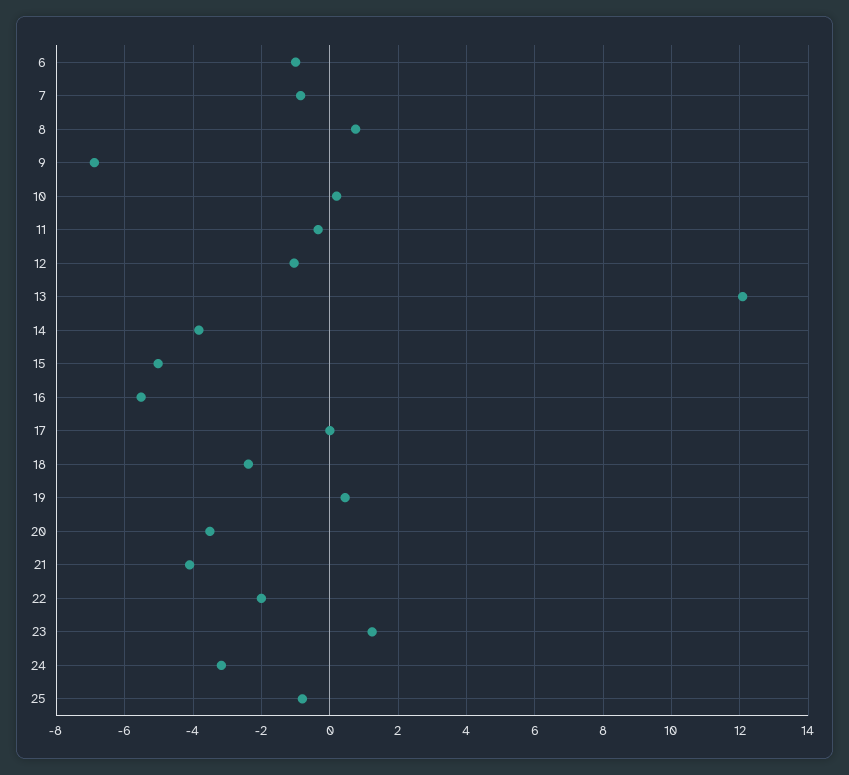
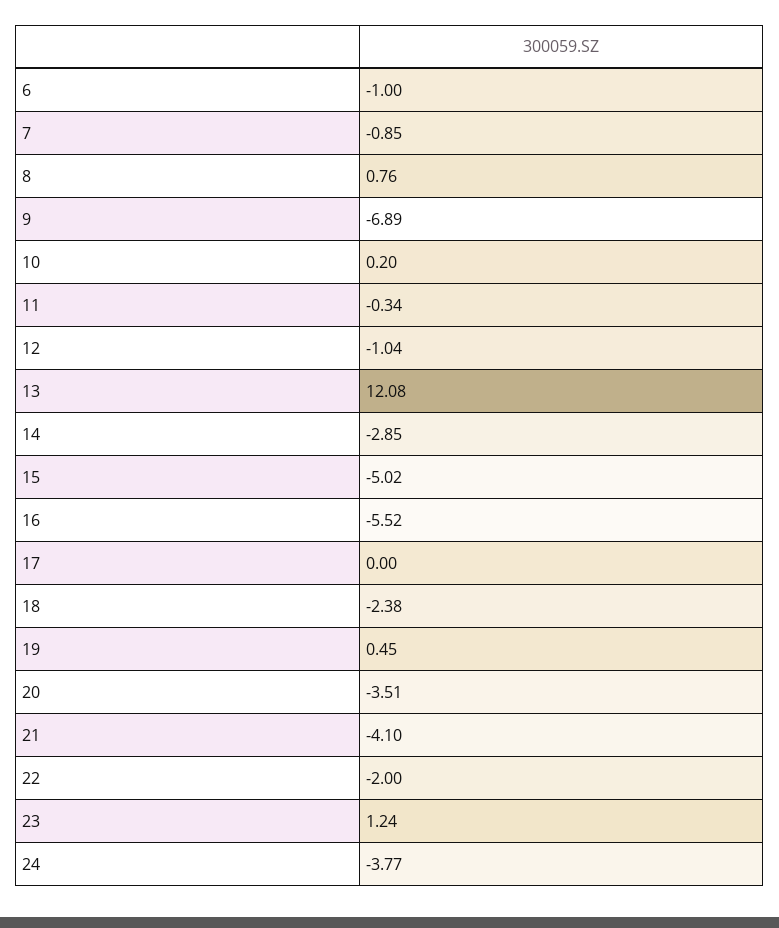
  {
    "6": -1,
    "7": -0.85,
    "8": 0.76,
    "9": -6.89,
    "10": 0.2,
    "11": -0.34,
    "12": -1.04,
    "13": 12.08,
-   "14": -3.8,
+   "14": -2.85,
    "15": -5.02,
    "16": -5.52,
    "17": 0,
    "18": -2.38,
    "19": 0.45,
    "20": -3.51,
    "21": -4.1,
    "22": -2,
    "23": 1.24,
-   "24": -3.2,
+   "24": -3.77
-   "25": -0.8
  }

